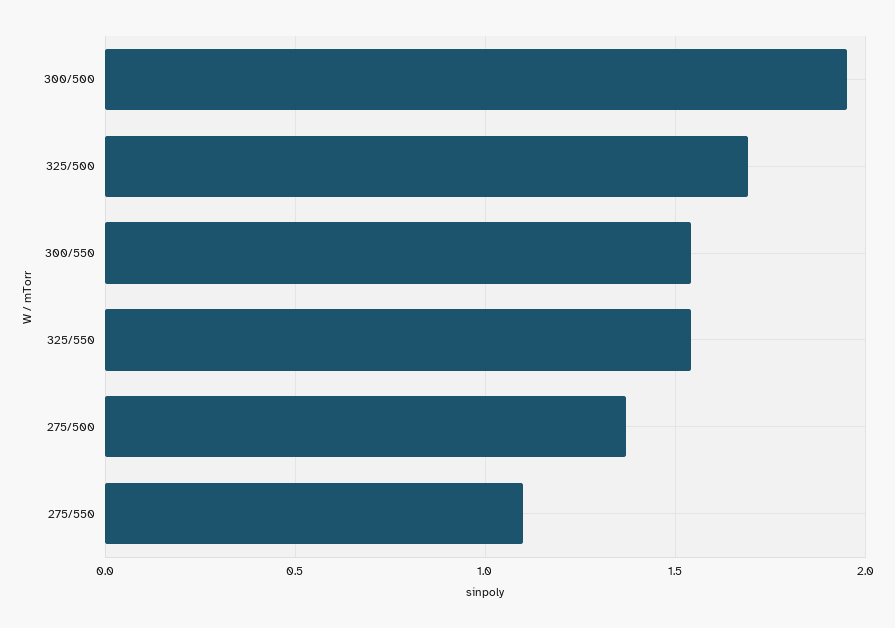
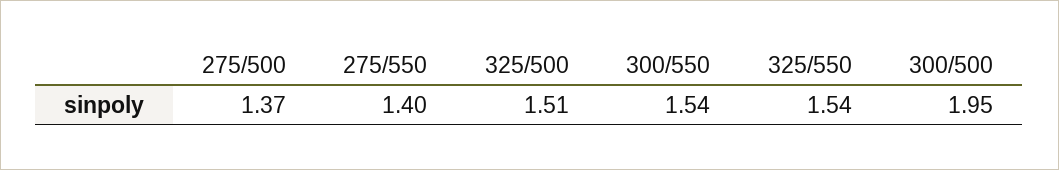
  {
    "300/500": 1.95,
-   "325/500": 1.7,
+   "325/500": 1.51,
    "300/550": 1.54,
    "325/550": 1.54,
    "275/500": 1.37,
-   "275/550": 1.1
+   "275/550": 1.4
  }

